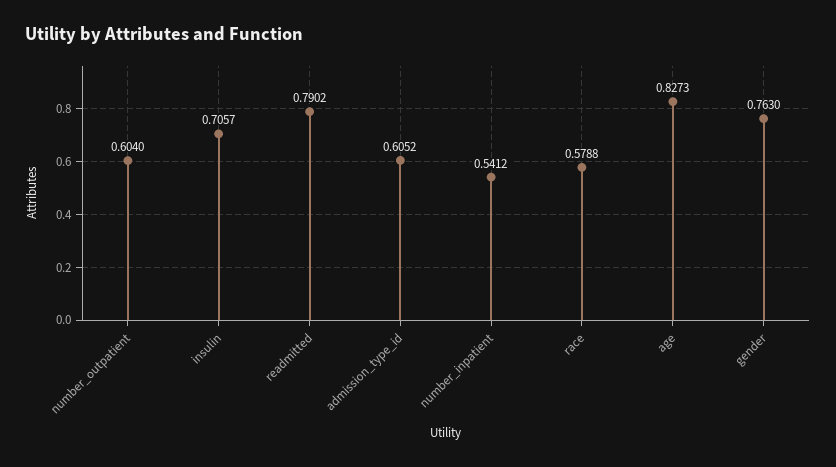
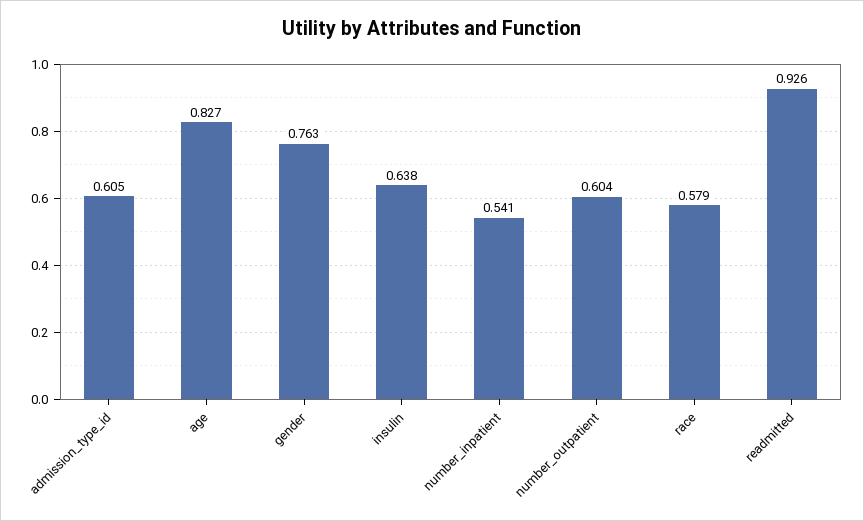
  {
    "number_outpatient": 0.604,
-   "insulin": 0.7057,
+   "insulin": 0.638,
-   "readmitted": 0.7902,
+   "readmitted": 0.926,
    "admission_type_id": 0.6052,
    "number_inpatient": 0.5412,
    "race": 0.5788,
    "age": 0.8273,
    "gender": 0.763
  }

